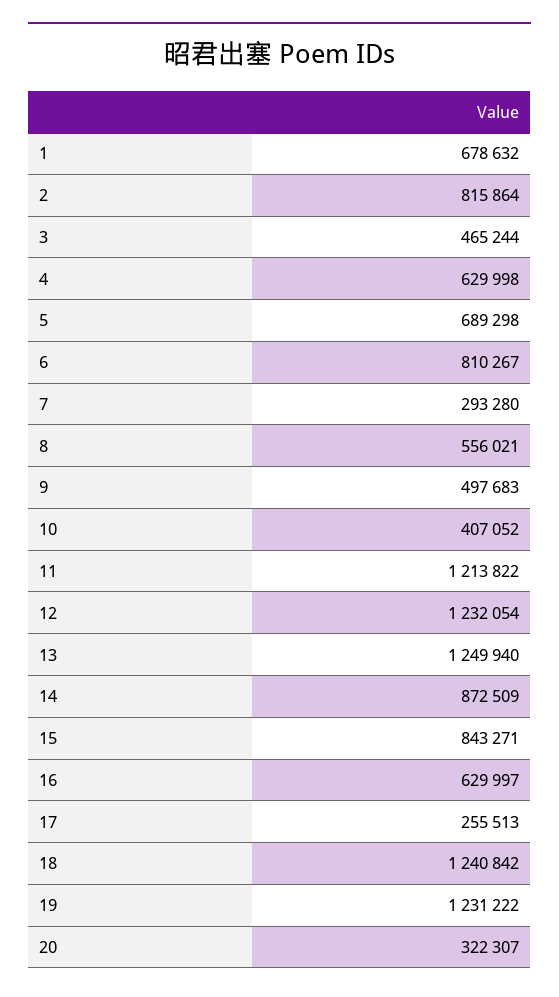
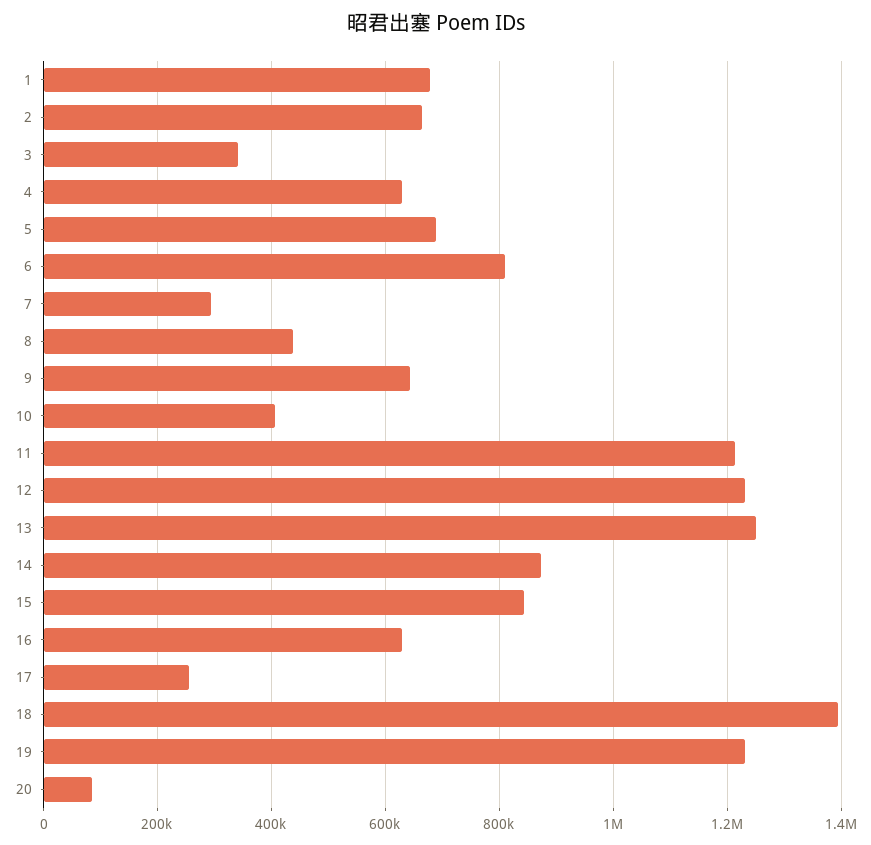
  {
    "1": 678632,
-   "2": 815864,
+   "2": 660000,
-   "3": 465244,
+   "3": 340000,
    "4": 629998,
    "5": 689298,
    "6": 810267,
    "7": 293280,
-   "8": 556021,
+   "8": 440000,
-   "9": 497683,
+   "9": 640000,
    "10": 407052,
    "11": 1213822,
    "12": 1232054,
    "13": 1249940,
    "14": 872509,
    "15": 843271,
    "16": 629997,
    "17": 255513,
-   "18": 1240842,
+   "18": 1400000,
    "19": 1231222,
-   "20": 322307
+   "20": 80000
  }

